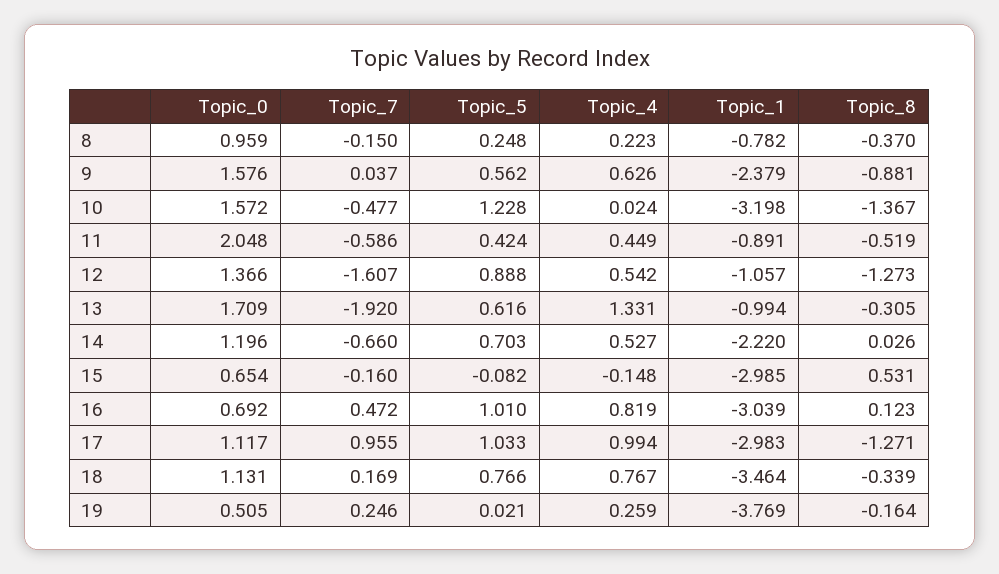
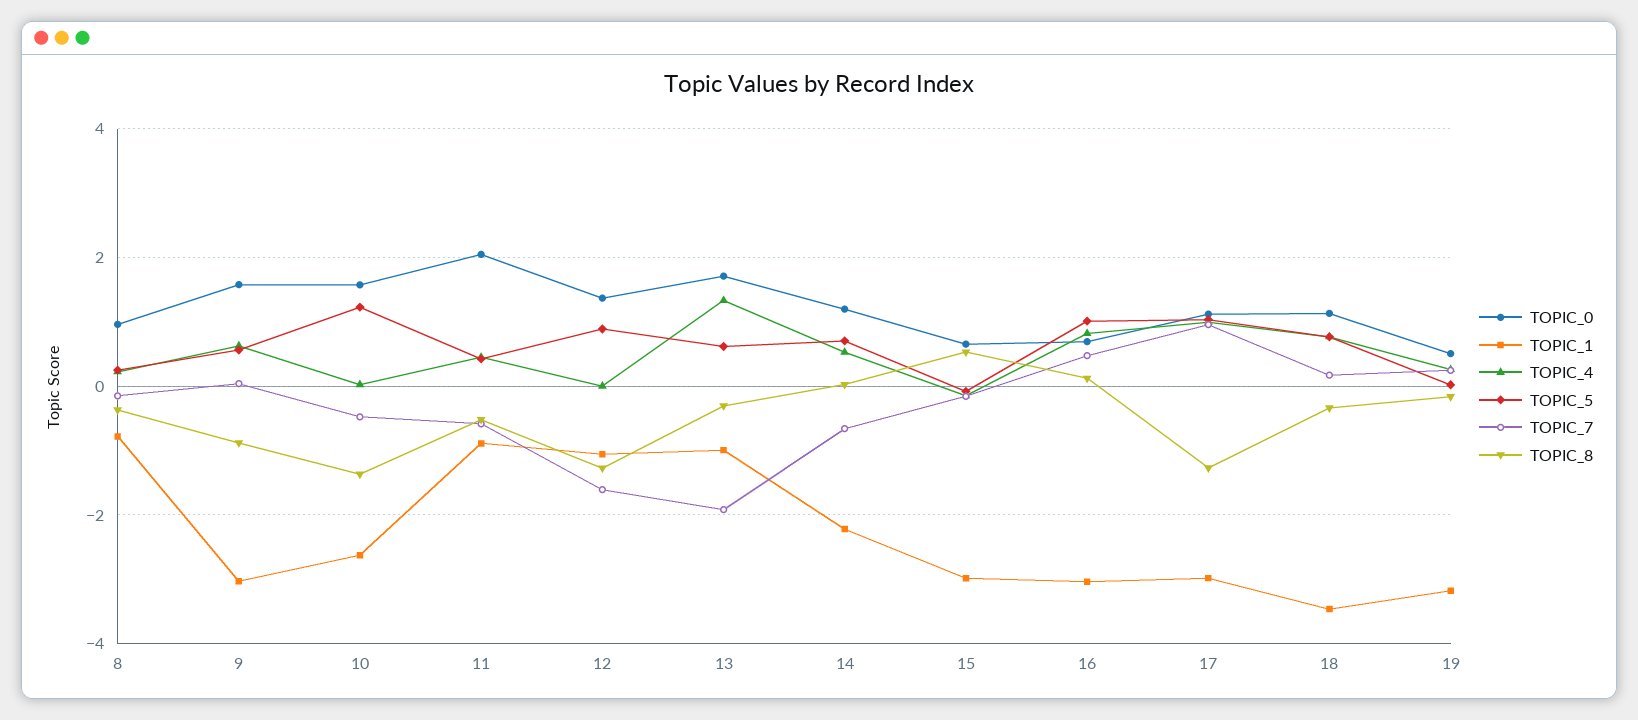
  {
    "Topic_0": {
      "8": 0.959,
      "9": 1.576,
      "10": 1.572,
      "11": 2.048,
      "12": 1.366,
      "13": 1.709,
      "14": 1.196,
      "15": 0.654,
      "16": 0.692,
      "17": 1.117,
      "18": 1.131,
      "19": 0.505
    },
    "Topic_7": {
      "8": -0.15,
      "9": 0.037,
      "10": -0.477,
      "11": -0.586,
      "12": -1.607,
      "13": -1.92,
      "14": -0.66,
      "15": -0.16,
      "16": 0.472,
      "17": 0.955,
      "18": 0.169,
      "19": 0.246
    },
    "Topic_5": {
      "8": 0.248,
      "9": 0.562,
      "10": 1.228,
      "11": 0.424,
      "12": 0.888,
      "13": 0.616,
      "14": 0.703,
      "15": -0.082,
      "16": 1.01,
      "17": 1.033,
      "18": 0.766,
      "19": 0.021
    },
    "Topic_4": {
      "8": 0.223,
      "9": 0.626,
      "10": 0.024,
      "11": 0.449,
-     "12": 0.542,
+     "12": 0,
      "13": 1.331,
      "14": 0.527,
      "15": -0.148,
      "16": 0.819,
      "17": 0.994,
      "18": 0.767,
      "19": 0.259
    },
    "Topic_1": {
      "8": -0.782,
-     "9": -2.379,
+     "9": -3,
-     "10": -3.198,
+     "10": -2.6,
      "11": -0.891,
      "12": -1.057,
      "13": -0.994,
      "14": -2.22,
      "15": -2.985,
      "16": -3.039,
      "17": -2.983,
      "18": -3.464,
-     "19": -3.769
+     "19": -3.2
    },
    "Topic_8": {
      "8": -0.37,
      "9": -0.881,
      "10": -1.367,
      "11": -0.519,
      "12": -1.273,
      "13": -0.305,
      "14": 0.026,
      "15": 0.531,
      "16": 0.123,
      "17": -1.271,
      "18": -0.339,
      "19": -0.164
    }
  }

